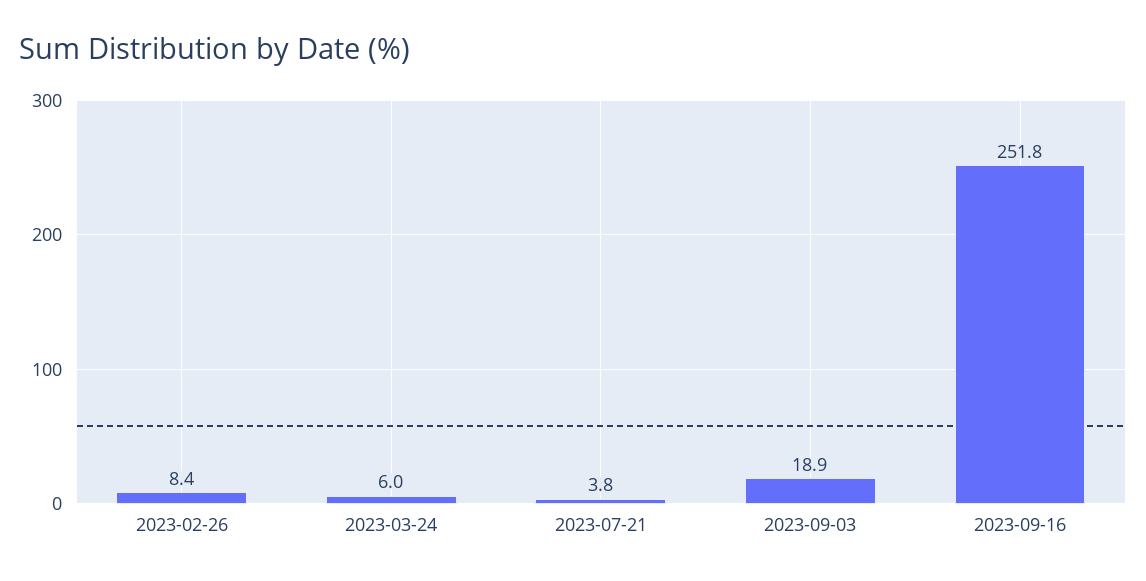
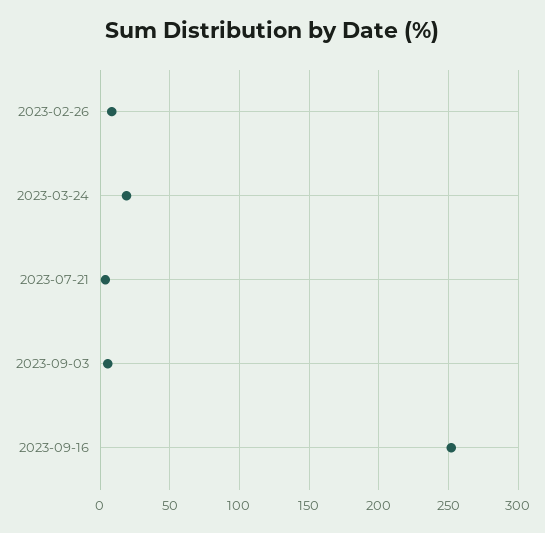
  {
    "2023-02-26": 8.4,
-   "2023-03-24": 6,
+   "2023-03-24": 20,
    "2023-07-21": 3.8,
-   "2023-09-03": 18.9,
+   "2023-09-03": 5,
    "2023-09-16": 251.8
  }

